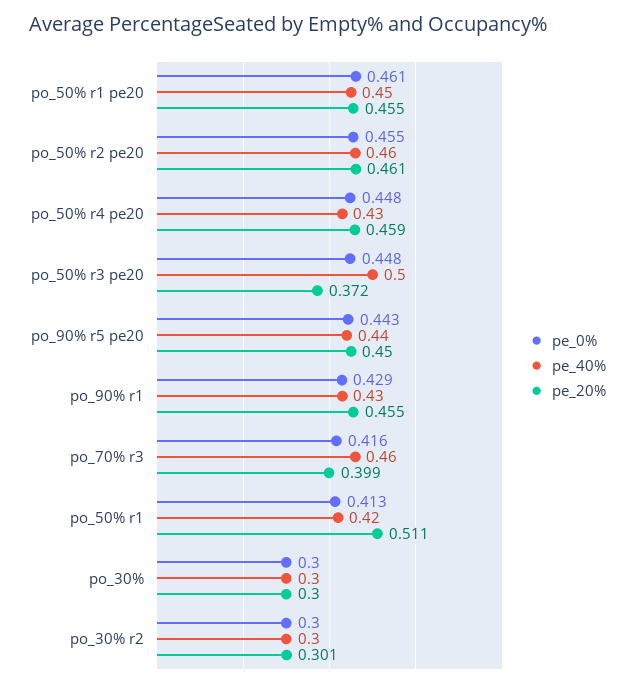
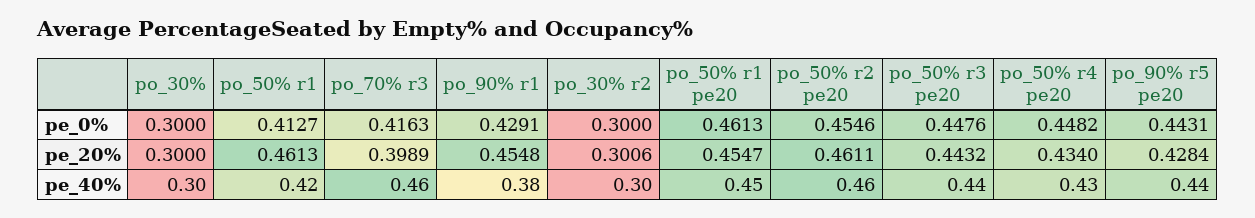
  {
    "pe_0%": {
      "po_50% r1 pe20": 0.4613,
      "po_50% r2 pe20": 0.4546,
      "po_50% r4 pe20": 0.4482,
      "po_50% r3 pe20": 0.4476,
      "po_90% r5 pe20": 0.4431,
      "po_90% r1": 0.4291,
      "po_70% r3": 0.4163,
      "po_50% r1": 0.4127,
      "po_30%": 0.3,
      "po_30% r2": 0.3
    },
    "pe_40%": {
      "po_50% r1 pe20": 0.45,
      "po_50% r2 pe20": 0.46,
      "po_50% r4 pe20": 0.43,
-     "po_50% r3 pe20": 0.5,
+     "po_50% r3 pe20": 0.44,
      "po_90% r5 pe20": 0.44,
-     "po_90% r1": 0.43,
+     "po_90% r1": 0.38,
      "po_70% r3": 0.46,
      "po_50% r1": 0.42,
      "po_30%": 0.3,
      "po_30% r2": 0.3
    },
    "pe_20%": {
      "po_50% r1 pe20": 0.4547,
      "po_50% r2 pe20": 0.4611,
-     "po_50% r4 pe20": 0.459,
+     "po_50% r4 pe20": 0.434,
-     "po_50% r3 pe20": 0.372,
+     "po_50% r3 pe20": 0.4432,
-     "po_90% r5 pe20": 0.45,
+     "po_90% r5 pe20": 0.4284,
      "po_90% r1": 0.4548,
      "po_70% r3": 0.3989,
-     "po_50% r1": 0.511,
+     "po_50% r1": 0.4613,
      "po_30%": 0.3,
      "po_30% r2": 0.3006
    }
  }

